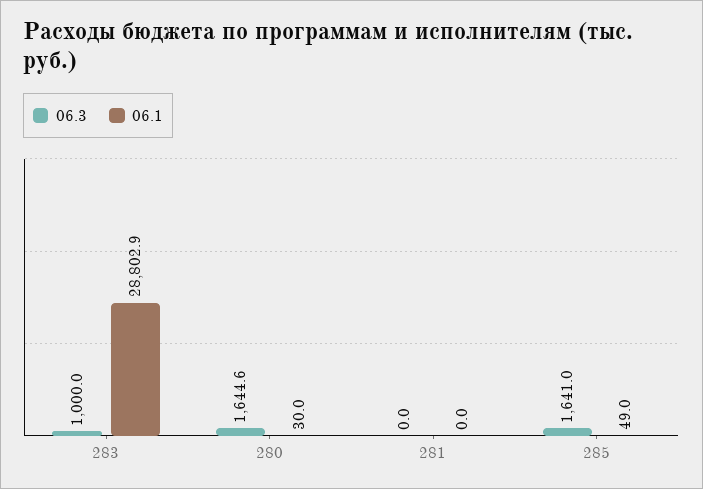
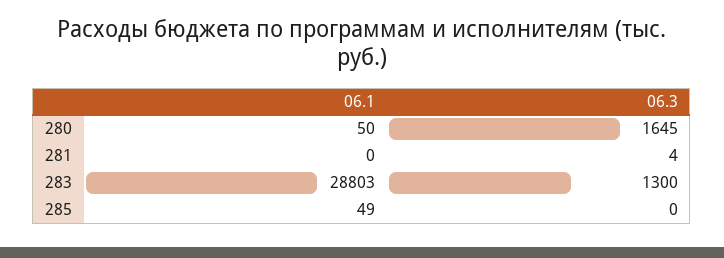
  {
    "06.3": {
-     "283": 1000,
+     "283": 1300,
      "280": 1644.6,
-     "281": 0,
+     "281": 4,
-     "285": 1641
+     "285": 0
    },
    "06.1": {
      "283": 28802.9,
-     "280": 30,
+     "280": 50,
      "281": 0,
      "285": 49
    }
  }

